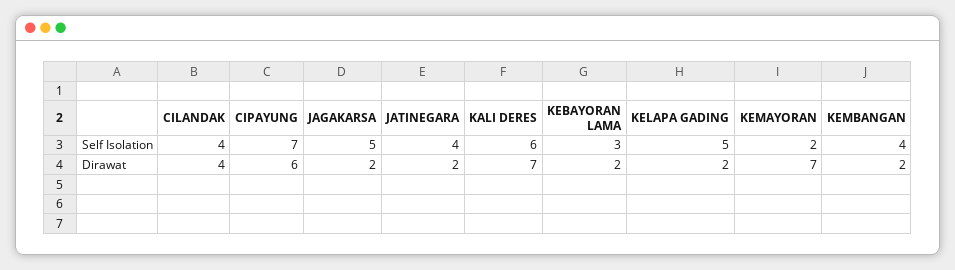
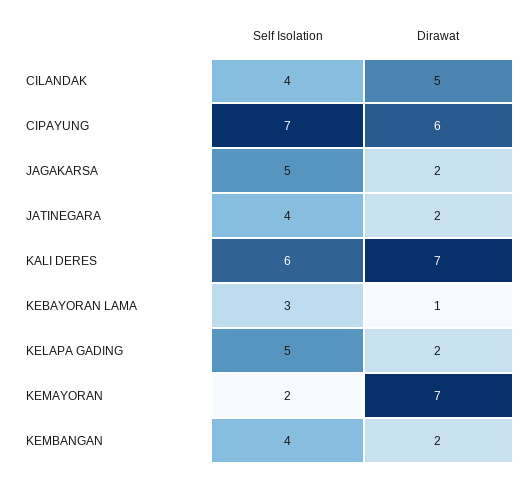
  {
    "CILANDAK": {
      "Self Isolation": 4,
-     "Dirawat": 4
+     "Dirawat": 5
    },
    "CIPAYUNG": {
      "Self Isolation": 7,
      "Dirawat": 6
    },
    "JAGAKARSA": {
      "Self Isolation": 5,
      "Dirawat": 2
    },
    "JATINEGARA": {
      "Self Isolation": 4,
      "Dirawat": 2
    },
    "KALI DERES": {
      "Self Isolation": 6,
      "Dirawat": 7
    },
    "KEBAYORAN LAMA": {
      "Self Isolation": 3,
-     "Dirawat": 2
+     "Dirawat": 1
    },
    "KELAPA GADING": {
      "Self Isolation": 5,
      "Dirawat": 2
    },
    "KEMAYORAN": {
      "Self Isolation": 2,
      "Dirawat": 7
    },
    "KEMBANGAN": {
      "Self Isolation": 4,
      "Dirawat": 2
    }
  }

